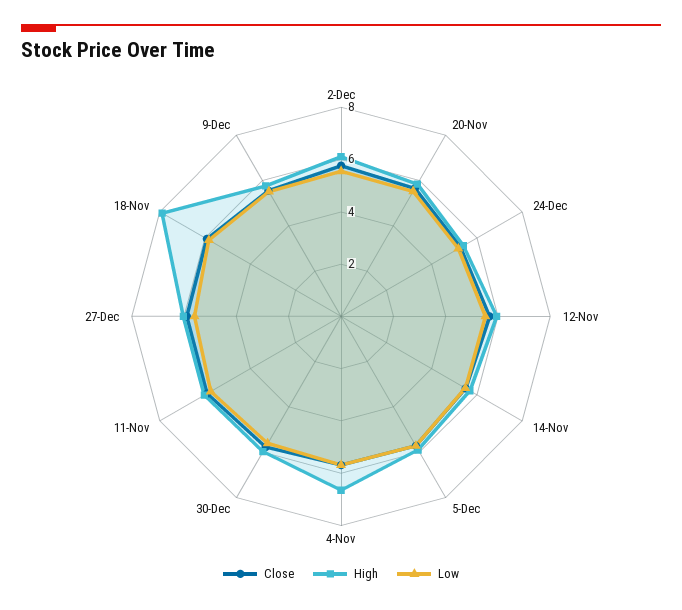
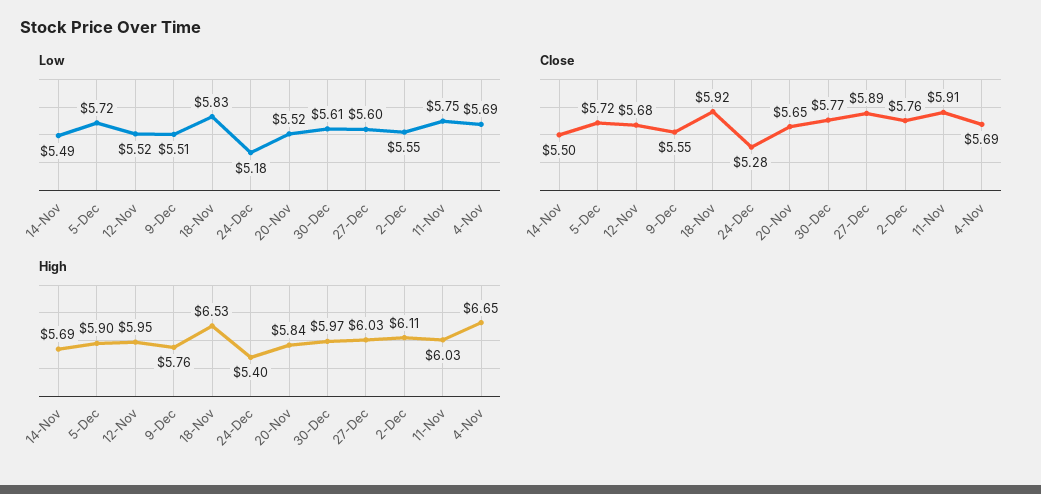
  {
    "Close": {
      "2-Dec": 5.76,
      "20-Nov": 5.65,
      "24-Dec": 5.28,
      "12-Nov": 5.68,
      "14-Nov": 5.5,
      "5-Dec": 5.72,
      "4-Nov": 5.69,
      "30-Dec": 5.77,
      "11-Nov": 5.91,
      "27-Dec": 5.89,
      "18-Nov": 5.92,
      "9-Dec": 5.55
    },
    "High": {
      "2-Dec": 6.11,
      "20-Nov": 5.84,
      "24-Dec": 5.4,
      "12-Nov": 5.95,
      "14-Nov": 5.69,
      "5-Dec": 5.9,
      "4-Nov": 6.65,
      "30-Dec": 5.97,
      "11-Nov": 6.03,
      "27-Dec": 6.03,
-     "18-Nov": 8,
+     "18-Nov": 6.53,
      "9-Dec": 5.76
    },
    "Low": {
      "2-Dec": 5.55,
      "20-Nov": 5.52,
      "24-Dec": 5.18,
      "12-Nov": 5.52,
      "14-Nov": 5.49,
      "5-Dec": 5.72,
      "4-Nov": 5.69,
      "30-Dec": 5.61,
      "11-Nov": 5.75,
      "27-Dec": 5.6,
      "18-Nov": 5.83,
      "9-Dec": 5.51
    }
  }

